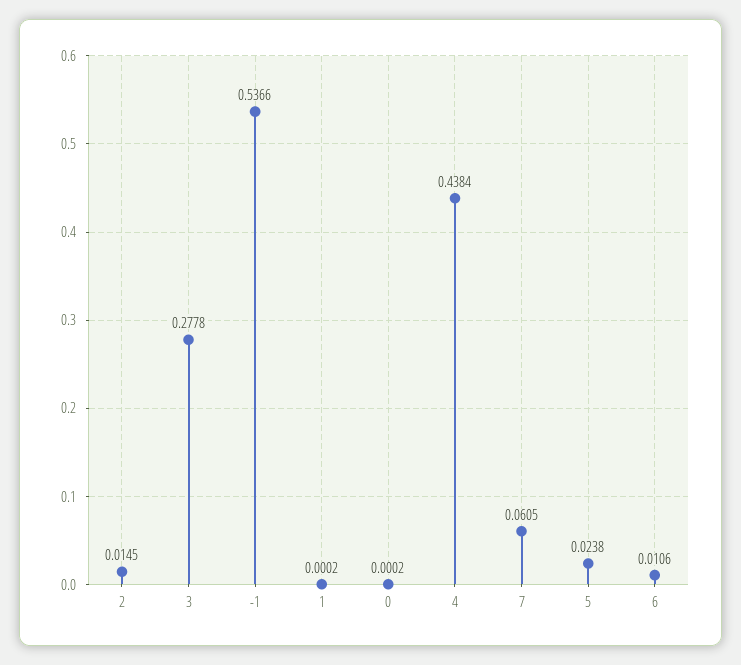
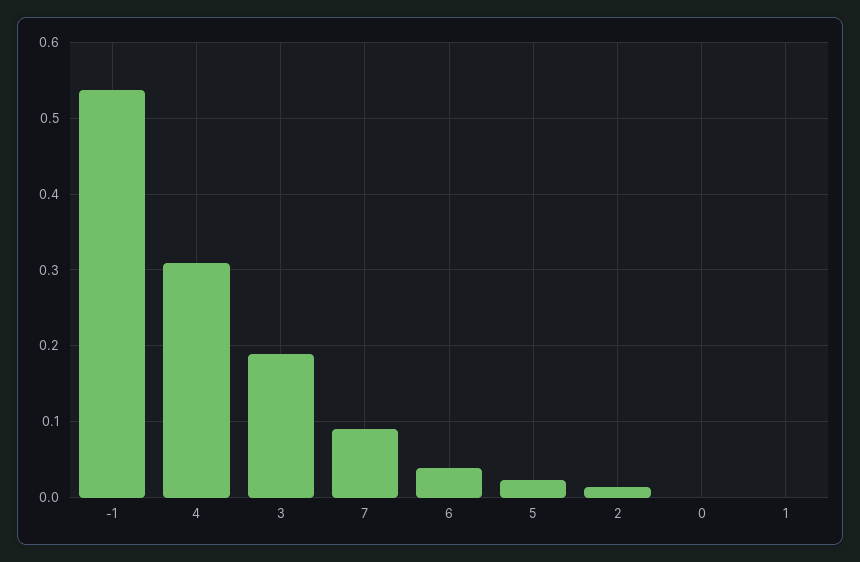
  {
    "2": 0.0145,
-   "3": 0.2778,
+   "3": 0.19,
    "-1": 0.5366,
    "1": 0.0002,
    "0": 0.0002,
-   "4": 0.4384,
+   "4": 0.31,
-   "7": 0.0605,
+   "7": 0.09,
    "5": 0.0238,
-   "6": 0.0106
+   "6": 0.04
  }

